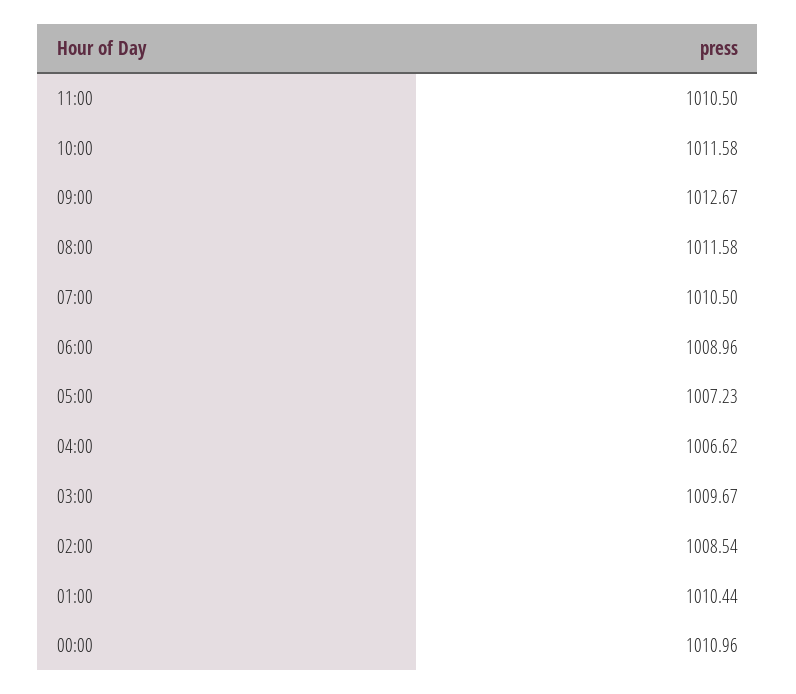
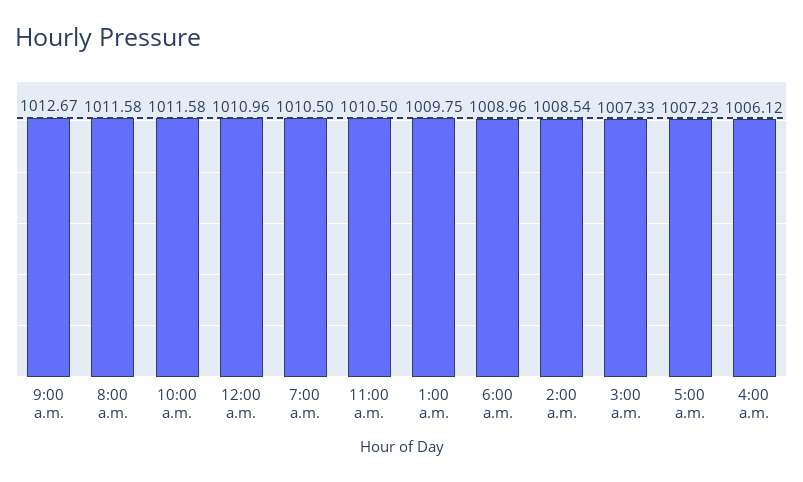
  {
    "11:00": 1010.5,
    "10:00": 1011.58,
    "09:00": 1012.67,
    "08:00": 1011.58,
    "07:00": 1010.5,
    "06:00": 1008.96,
    "05:00": 1007.23,
-   "04:00": 1006.62,
+   "04:00": 1006.12,
-   "03:00": 1009.67,
+   "03:00": 1007.33,
    "02:00": 1008.54,
-   "01:00": 1010.44,
+   "01:00": 1009.75,
    "00:00": 1010.96
  }

